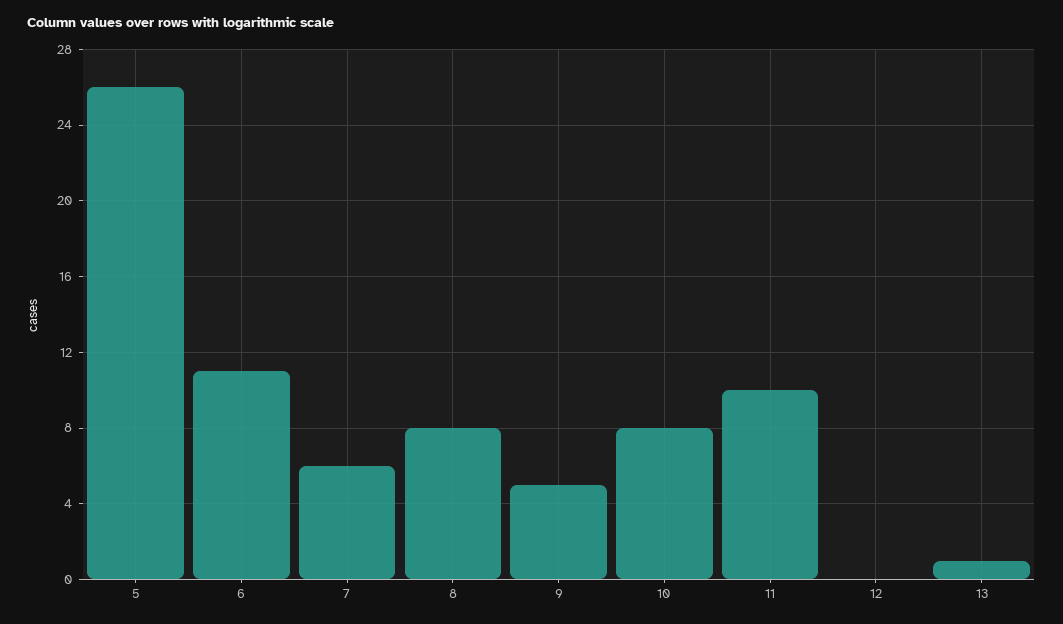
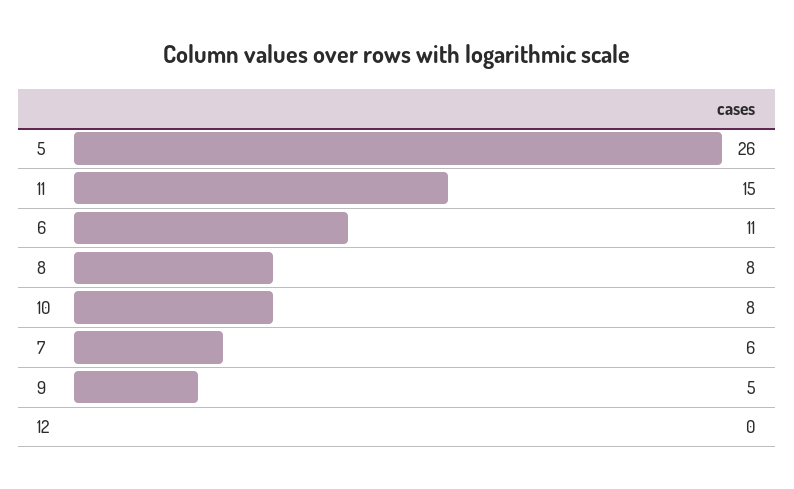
  {
    "5": 26,
    "6": 11,
    "7": 6,
    "8": 8,
    "9": 5,
    "10": 8,
-   "11": 10,
+   "11": 15,
-   "12": 0,
+   "12": 0
-   "13": 1
  }

